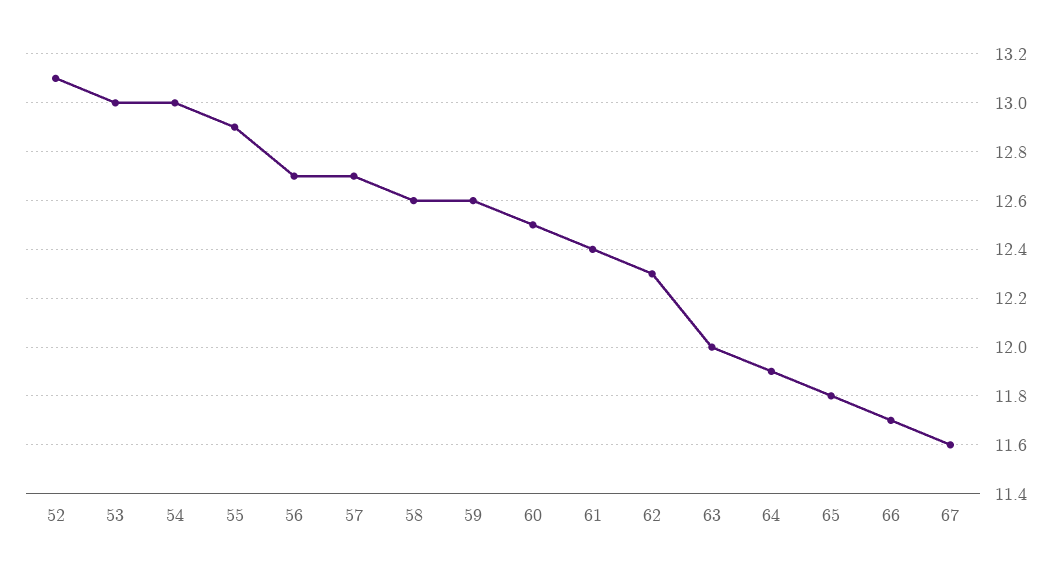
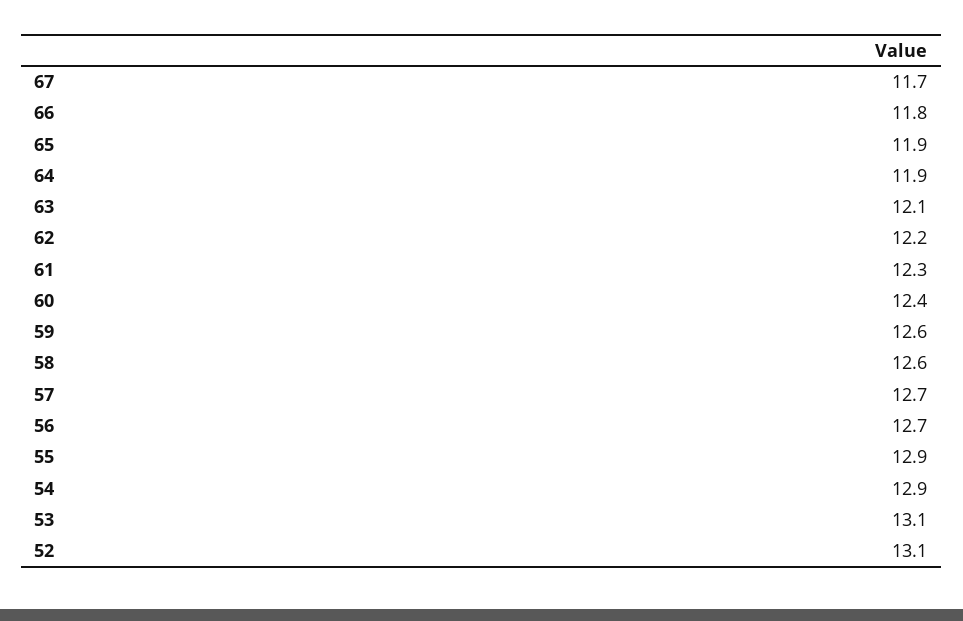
  {
    "52": 13.1,
-   "53": 13,
+   "53": 13.1,
-   "54": 13,
+   "54": 12.9,
    "55": 12.9,
    "56": 12.7,
    "57": 12.7,
    "58": 12.6,
    "59": 12.6,
-   "60": 12.5,
+   "60": 12.4,
-   "61": 12.4,
+   "61": 12.3,
-   "62": 12.3,
+   "62": 12.2,
-   "63": 12,
+   "63": 12.1,
    "64": 11.9,
-   "65": 11.8,
+   "65": 11.9,
-   "66": 11.7,
+   "66": 11.8,
-   "67": 11.6
+   "67": 11.7
  }

